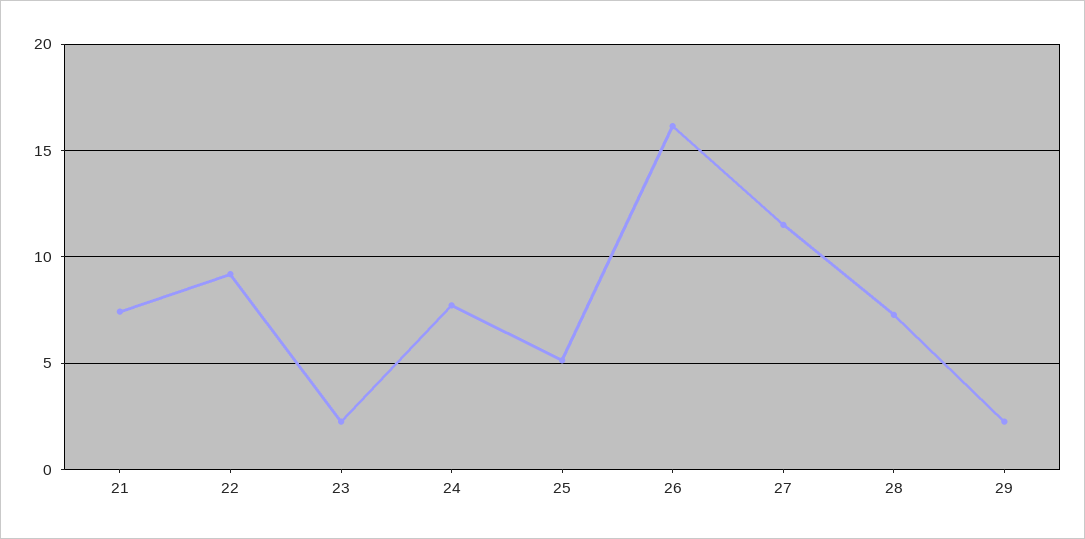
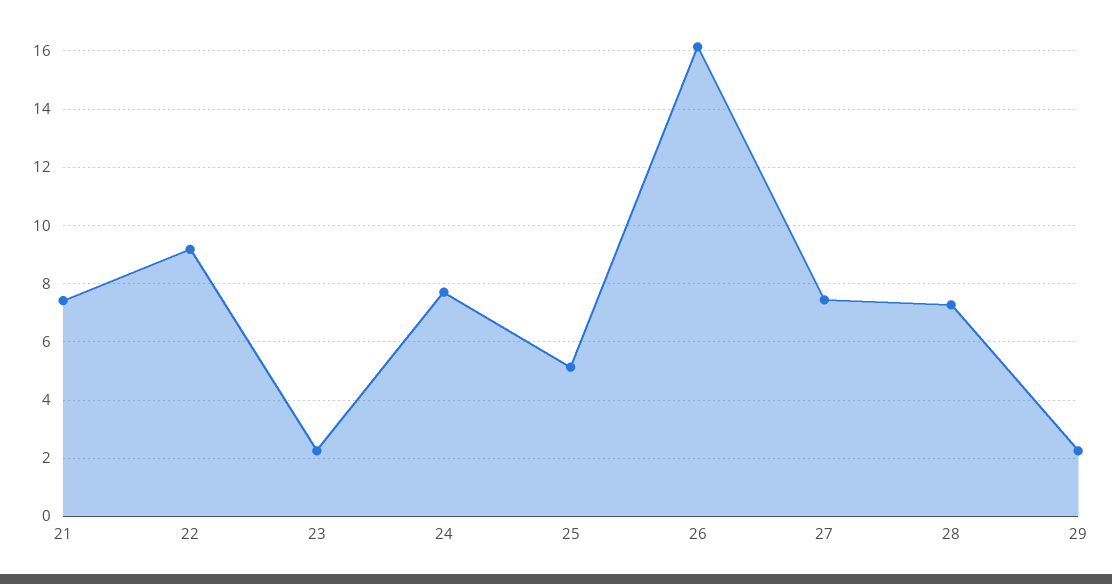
  {
    "21": 7.5,
    "22": 9.25,
    "23": 2.25,
    "24": 7.75,
    "25": 5.25,
    "26": 16.25,
-   "27": 11.5,
+   "27": 7.5,
    "28": 7.25,
    "29": 2.25
  }

